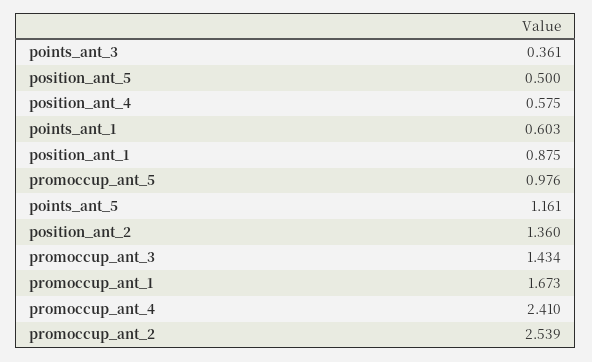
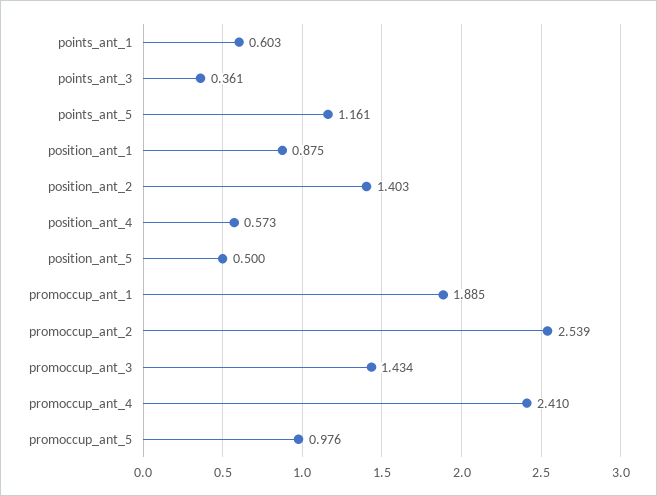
  {
    "points_ant_3": 0.361,
    "position_ant_5": 0.5,
-   "position_ant_4": 0.575,
+   "position_ant_4": 0.573,
    "points_ant_1": 0.603,
    "position_ant_1": 0.875,
    "promoccup_ant_5": 0.976,
    "points_ant_5": 1.161,
-   "position_ant_2": 1.36,
+   "position_ant_2": 1.403,
    "promoccup_ant_3": 1.434,
-   "promoccup_ant_1": 1.673,
+   "promoccup_ant_1": 1.885,
    "promoccup_ant_4": 2.41,
    "promoccup_ant_2": 2.539
  }

